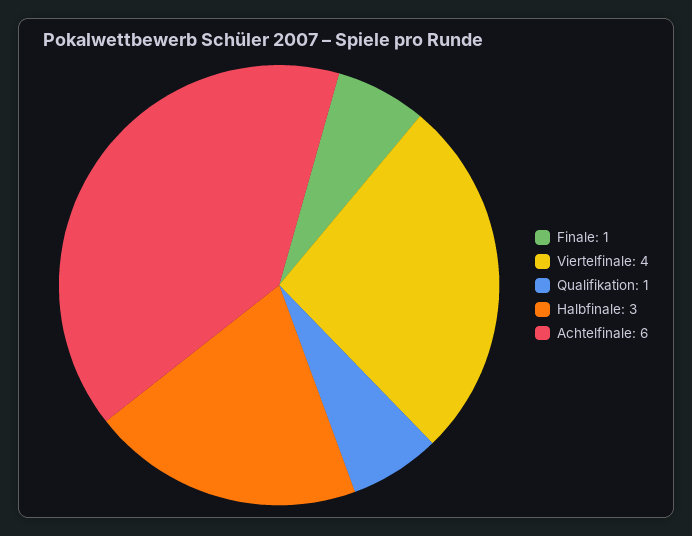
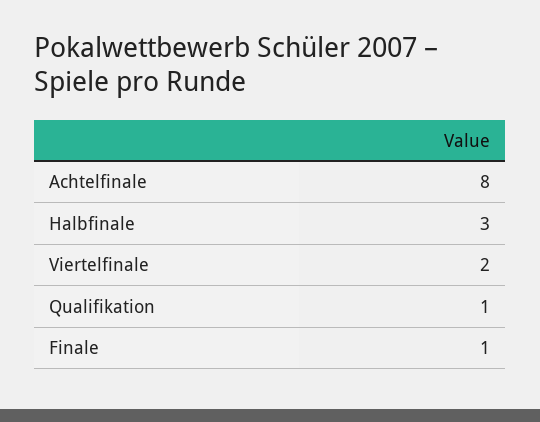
  {
    "Finale": 1,
-   "Viertelfinale": 4,
+   "Viertelfinale": 2,
    "Qualifikation": 1,
    "Halbfinale": 3,
-   "Achtelfinale": 6
+   "Achtelfinale": 8
  }

